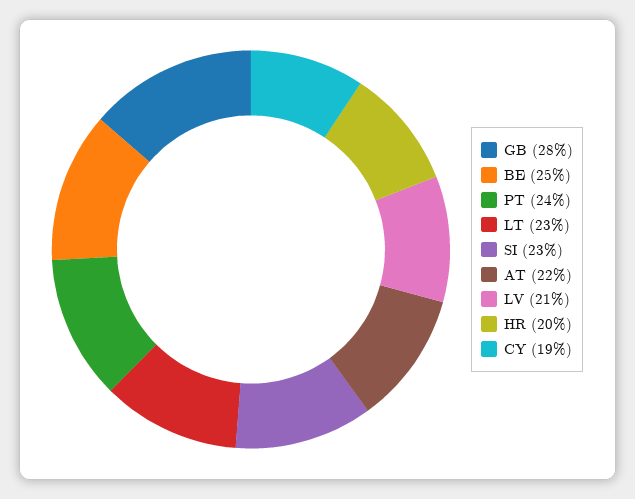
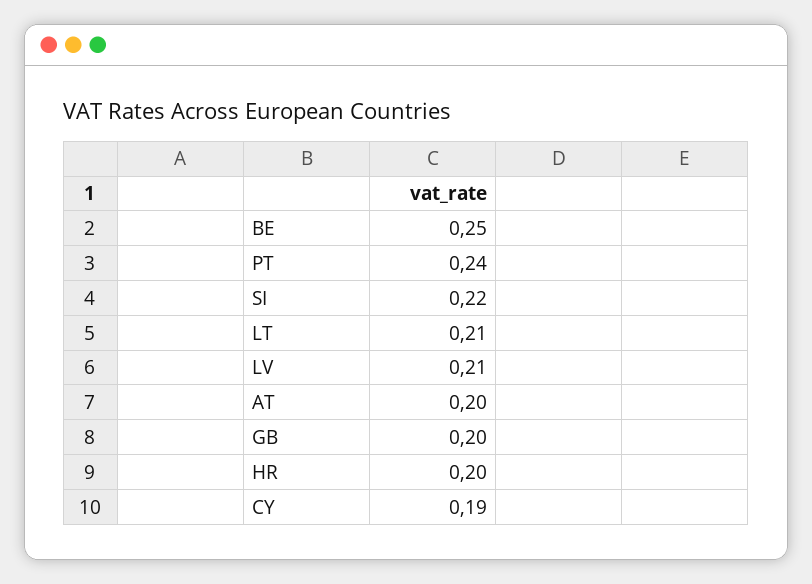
  {
-   "GB": 0.28,
+   "GB": 0.2,
    "BE": 0.25,
    "PT": 0.24,
-   "LT": 0.23,
+   "LT": 0.21,
-   "SI": 0.23,
+   "SI": 0.22,
-   "AT": 0.22,
+   "AT": 0.2,
    "LV": 0.21,
    "HR": 0.2,
    "CY": 0.19
  }

